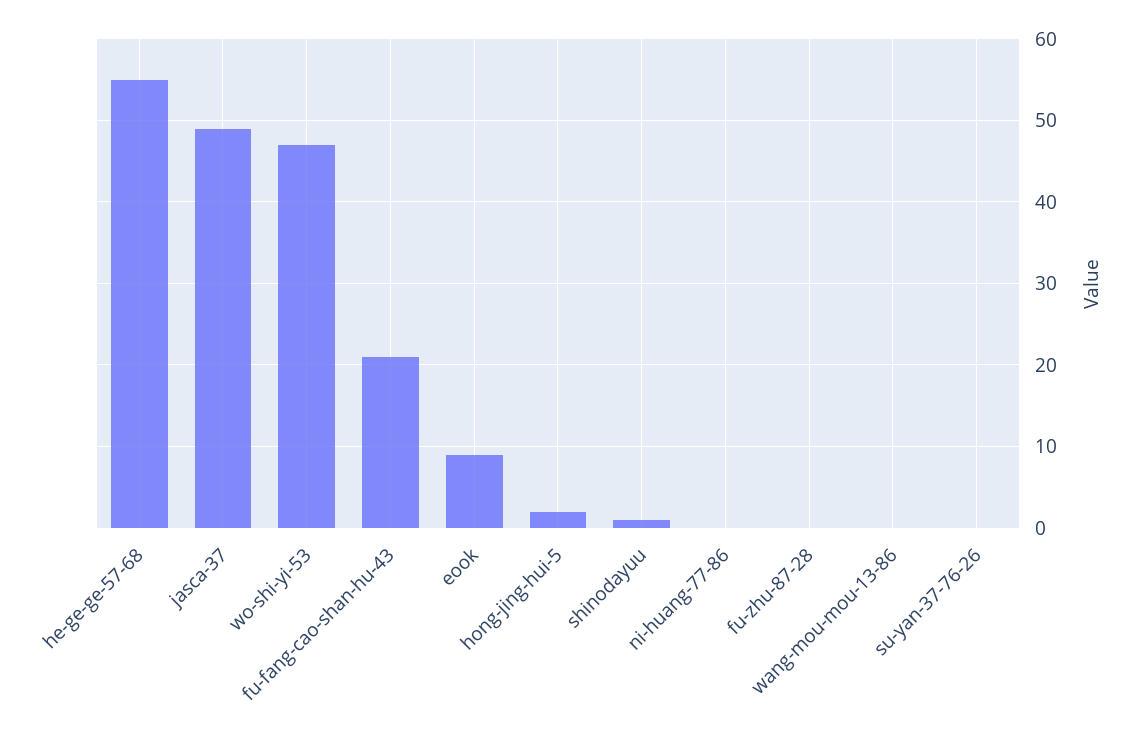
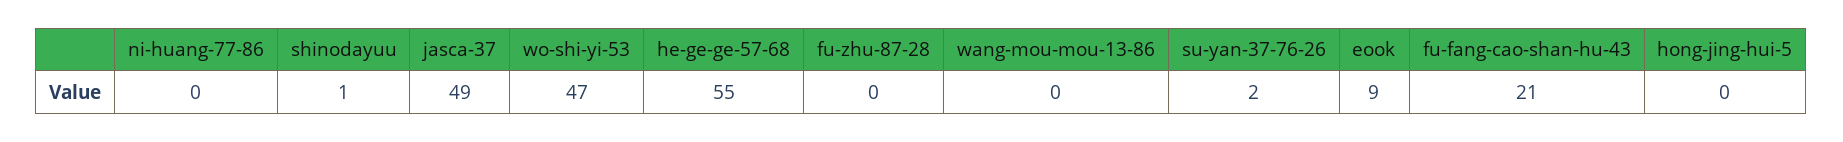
  {
    "he-ge-ge-57-68": 55,
    "jasca-37": 49,
    "wo-shi-yi-53": 47,
    "fu-fang-cao-shan-hu-43": 21,
    "eook": 9,
-   "hong-jing-hui-5": 2,
+   "hong-jing-hui-5": 0,
    "shinodayuu": 1,
    "ni-huang-77-86": 0,
    "fu-zhu-87-28": 0,
    "wang-mou-mou-13-86": 0,
-   "su-yan-37-76-26": 0
+   "su-yan-37-76-26": 2
  }

